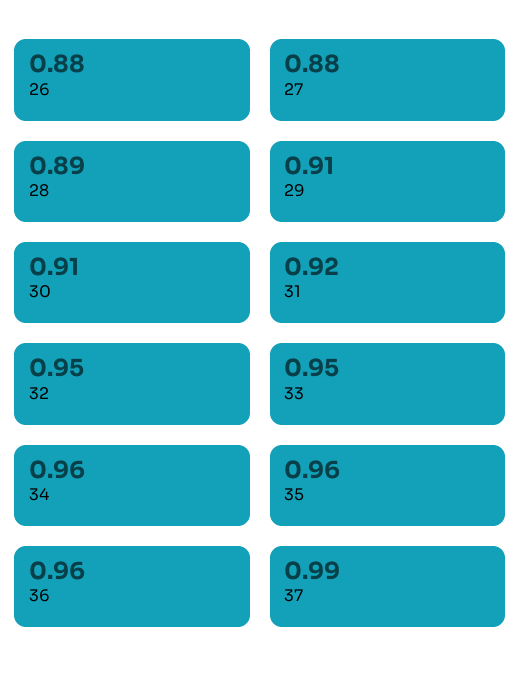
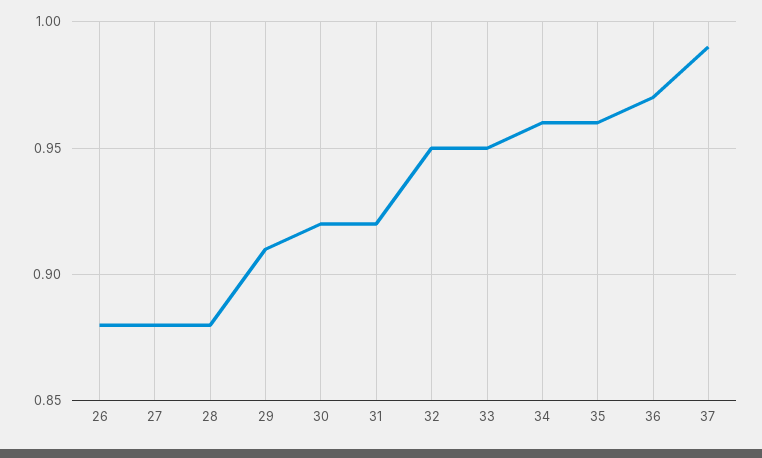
  {
    "26": 0.88,
    "27": 0.88,
-   "28": 0.89,
+   "28": 0.88,
    "29": 0.91,
-   "30": 0.91,
+   "30": 0.92,
    "31": 0.92,
    "32": 0.95,
    "33": 0.95,
    "34": 0.96,
    "35": 0.96,
-   "36": 0.96,
+   "36": 0.97,
    "37": 0.99
  }

